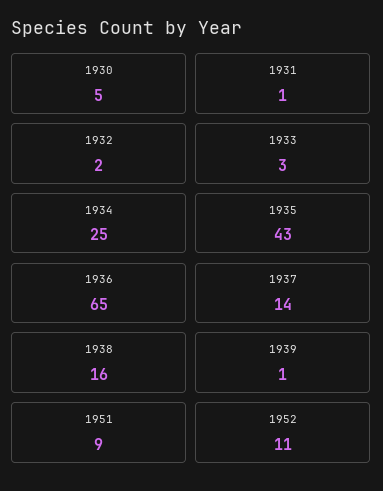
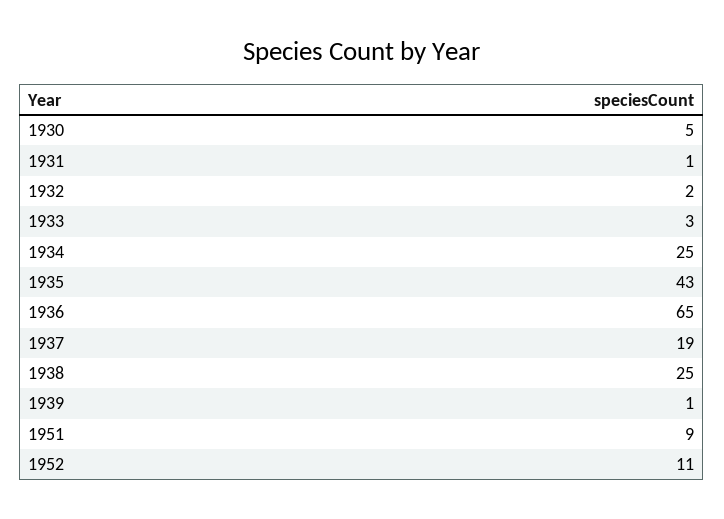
  {
    "1930": 5,
    "1931": 1,
    "1932": 2,
    "1933": 3,
    "1934": 25,
    "1935": 43,
    "1936": 65,
-   "1937": 14,
+   "1937": 19,
-   "1938": 16,
+   "1938": 25,
    "1939": 1,
    "1951": 9,
    "1952": 11
  }

